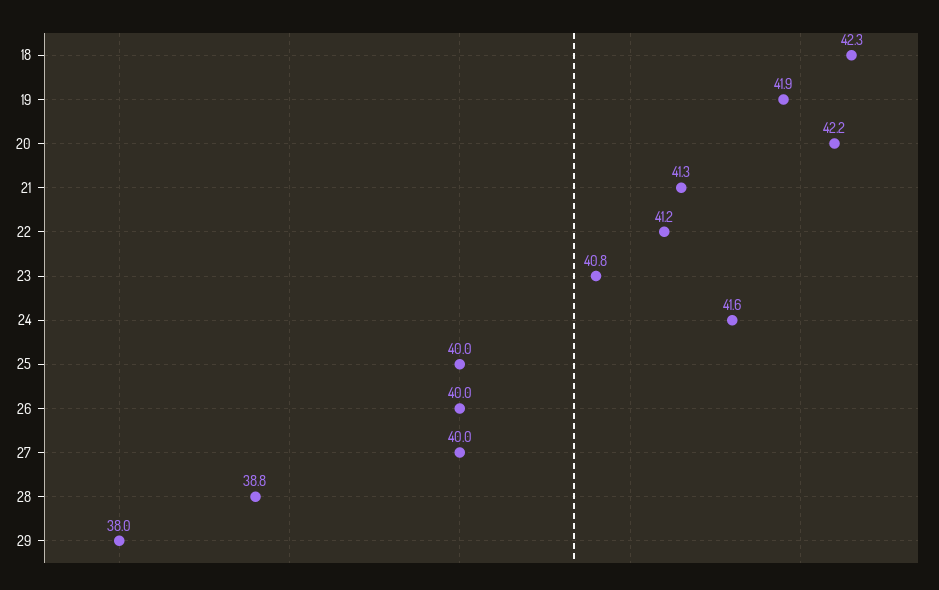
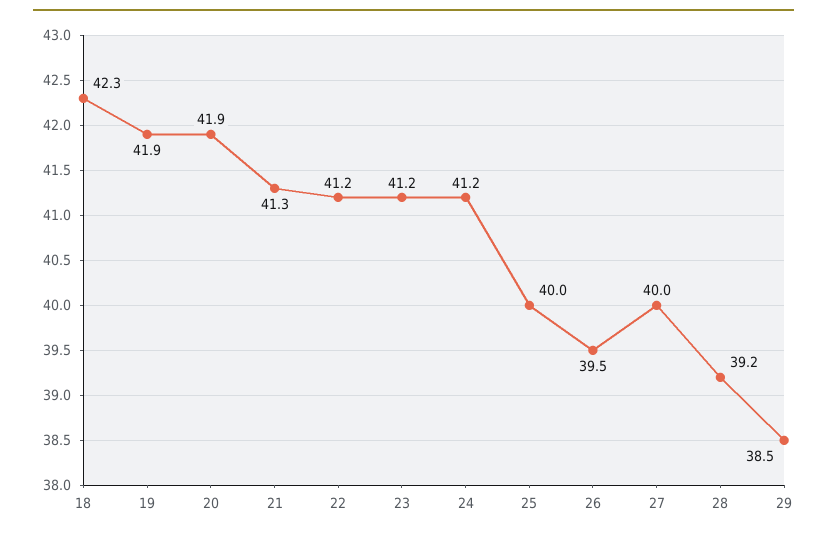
  {
    "18": 42.3,
    "19": 41.9,
-   "20": 42.2,
+   "20": 41.9,
    "21": 41.3,
    "22": 41.2,
-   "23": 40.8,
+   "23": 41.2,
-   "24": 41.6,
+   "24": 41.2,
    "25": 40,
-   "26": 40,
+   "26": 39.5,
    "27": 40,
-   "28": 38.8,
+   "28": 39.2,
-   "29": 38
+   "29": 38.5
  }

